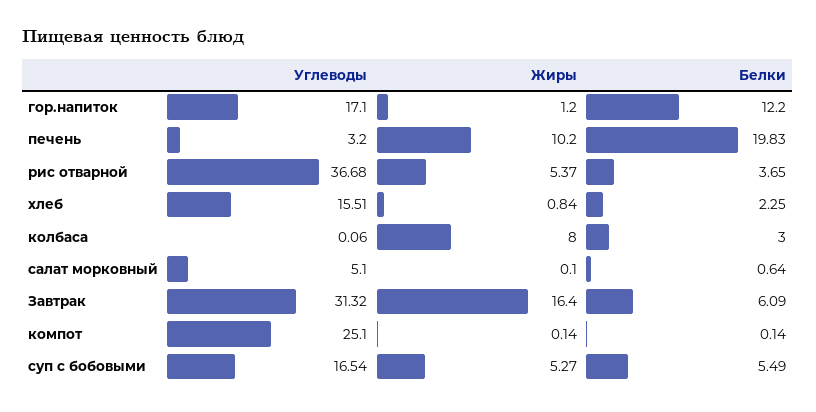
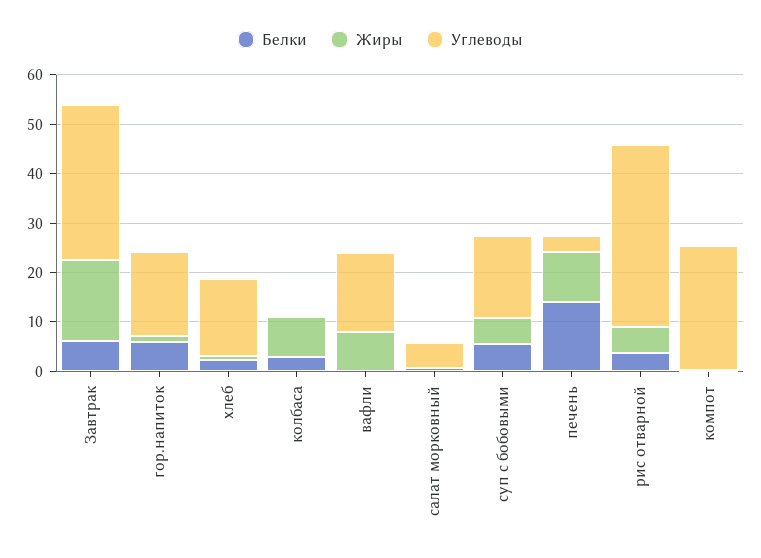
  {
    "Углеводы": {
      "гор.напиток": 17.1,
      "печень": 3.2,
      "рис отварной": 36.68,
      "хлеб": 15.51,
      "колбаса": 0.06,
      "салат морковный": 5.1,
      "Завтрак": 31.32,
      "компот": 25.1,
-     "суп с бобовыми": 16.54
+     "суп с бобовыми": 16.54,
+     "вафли": 16
    },
    "Жиры": {
      "гор.напиток": 1.2,
      "печень": 10.2,
      "рис отварной": 5.37,
      "хлеб": 0.84,
      "колбаса": 8,
      "салат морковный": 0.1,
      "Завтрак": 16.4,
      "компот": 0.14,
-     "суп с бобовыми": 5.27
+     "суп с бобовыми": 5.27,
+     "вафли": 8
    },
    "Белки": {
-     "гор.напиток": 12.2,
+     "гор.напиток": 6,
-     "печень": 19.83,
+     "печень": 14,
      "рис отварной": 3.65,
      "хлеб": 2.25,
      "колбаса": 3,
      "салат морковный": 0.64,
      "Завтрак": 6.09,
      "компот": 0.14,
-     "суп с бобовыми": 5.49
+     "суп с бобовыми": 5.49,
+     "вафли": 0
    }
  }

